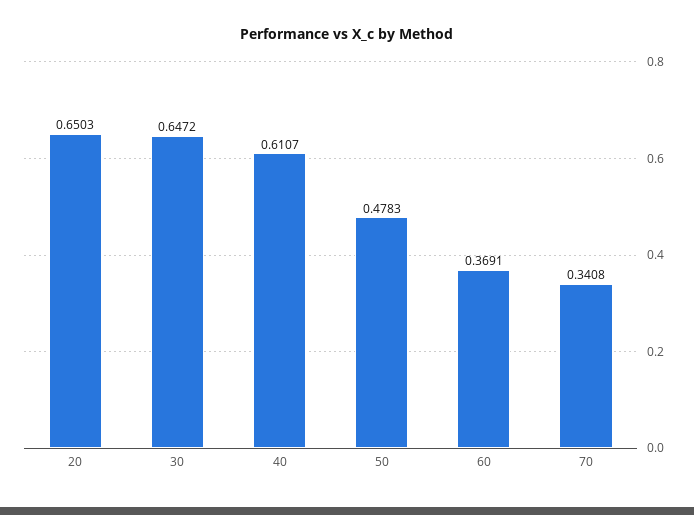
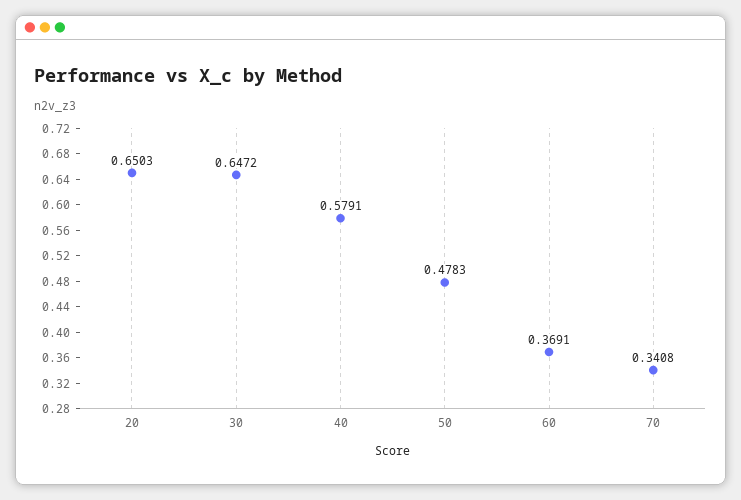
  {
    "20": 0.6503,
    "30": 0.6472,
-   "40": 0.6107,
+   "40": 0.5791,
    "50": 0.4783,
    "60": 0.3691,
    "70": 0.3408
  }

